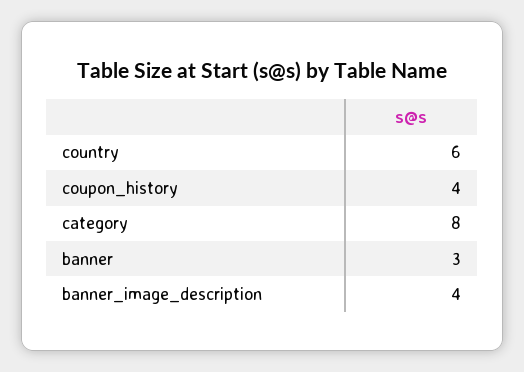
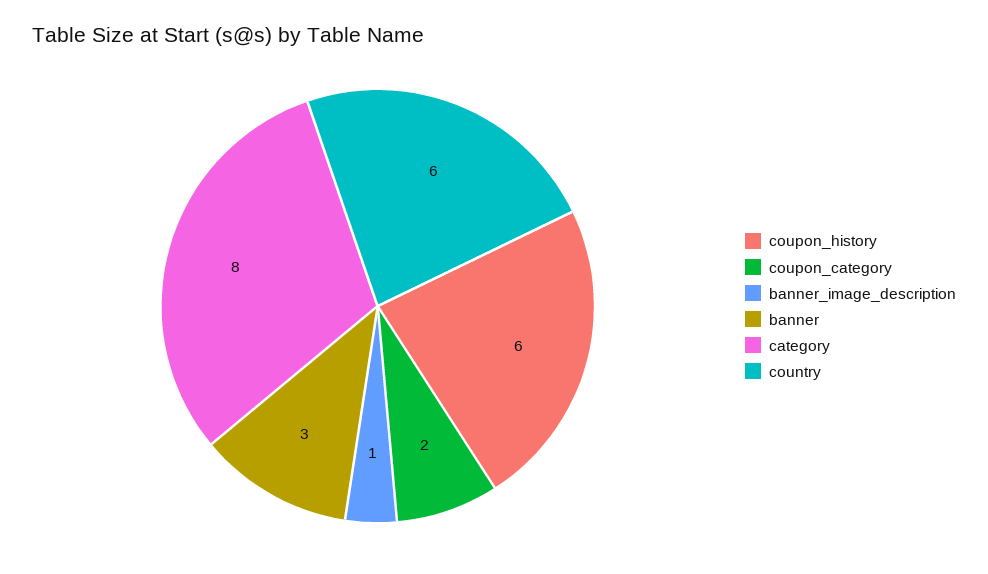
  {
    "country": 6,
-   "coupon_history": 4,
+   "coupon_history": 6,
    "category": 8,
    "banner": 3,
-   "banner_image_description": 4
+   "banner_image_description": 1,
+   "coupon_category": 2
  }

